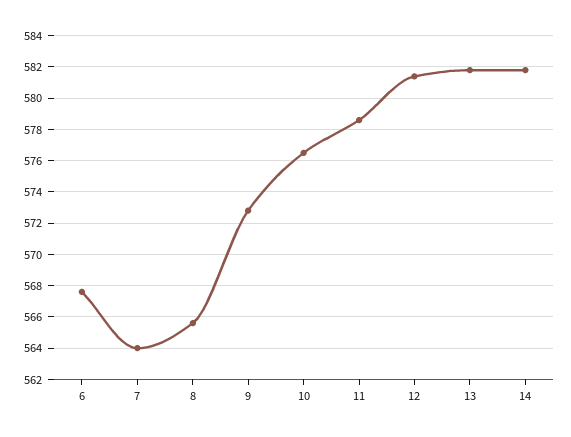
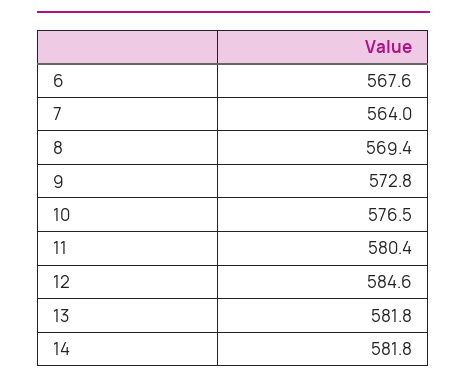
  {
    "6": 567.6,
    "7": 564,
-   "8": 565.5,
+   "8": 569.4,
    "9": 572.8,
    "10": 576.5,
-   "11": 578.5,
+   "11": 580.4,
-   "12": 581.5,
+   "12": 584.6,
    "13": 581.8,
    "14": 581.8
  }

